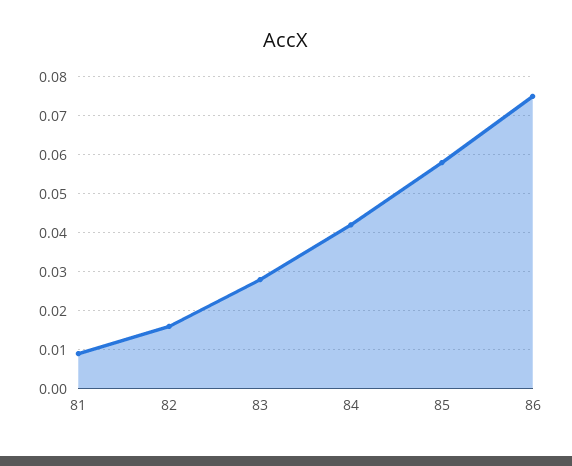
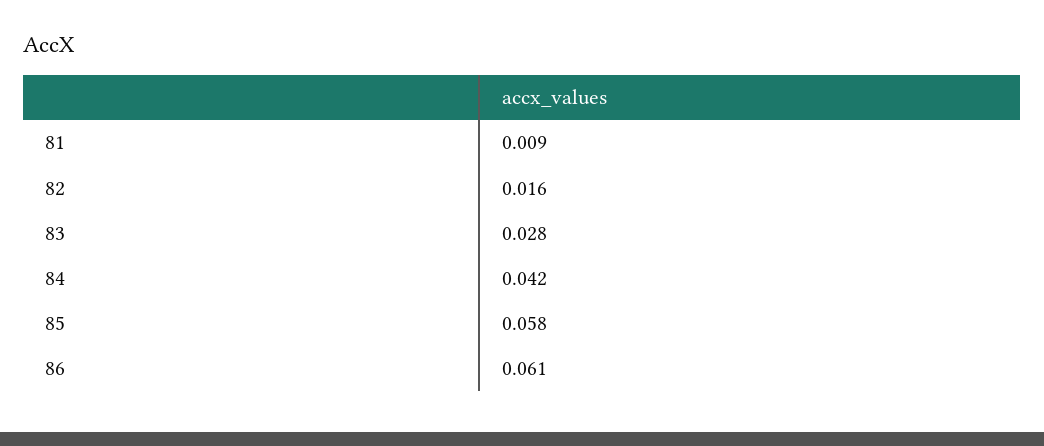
  {
    "81": 0.009,
    "82": 0.016,
    "83": 0.028,
    "84": 0.042,
    "85": 0.058,
-   "86": 0.075
+   "86": 0.061
  }

